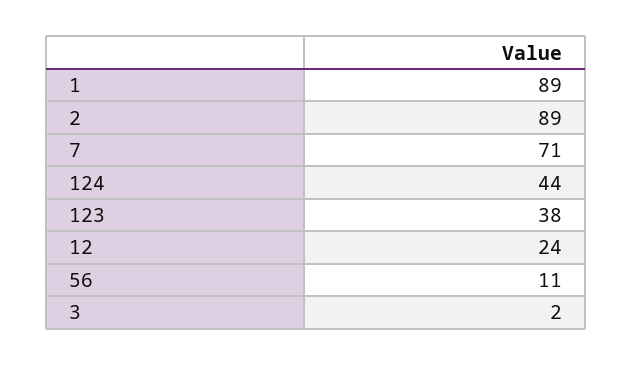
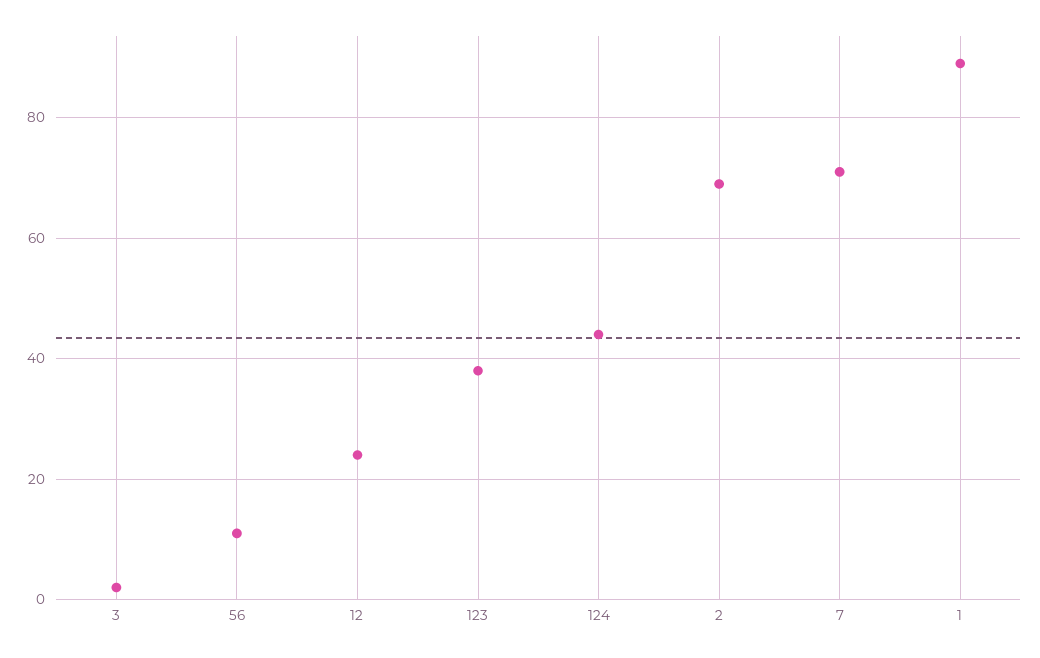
  {
    "1": 89,
-   "2": 89,
+   "2": 70,
    "7": 71,
    "124": 44,
    "123": 38,
    "12": 24,
    "56": 11,
    "3": 2
  }

